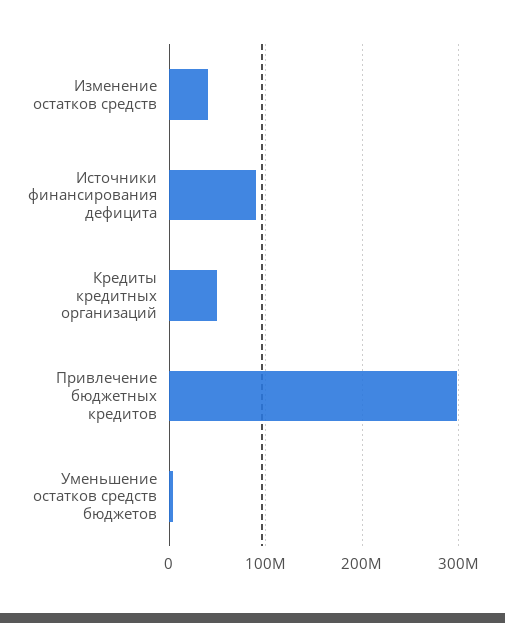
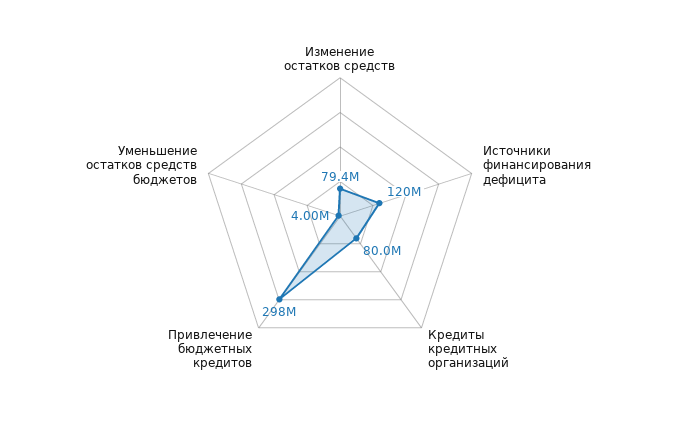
  {
-   "Изменение остатков средств": 40000000,
+   "Изменение остатков средств": 79400000,
-   "Источники финансирования дефицита": 90000000,
+   "Источники финансирования дефицита": 120000000,
-   "Кредиты кредитных организаций": 50000000,
+   "Кредиты кредитных организаций": 80000000,
    "Привлечение бюджетных кредитов": 298000000,
    "Уменьшение остатков средств бюджетов": 4000000
  }

